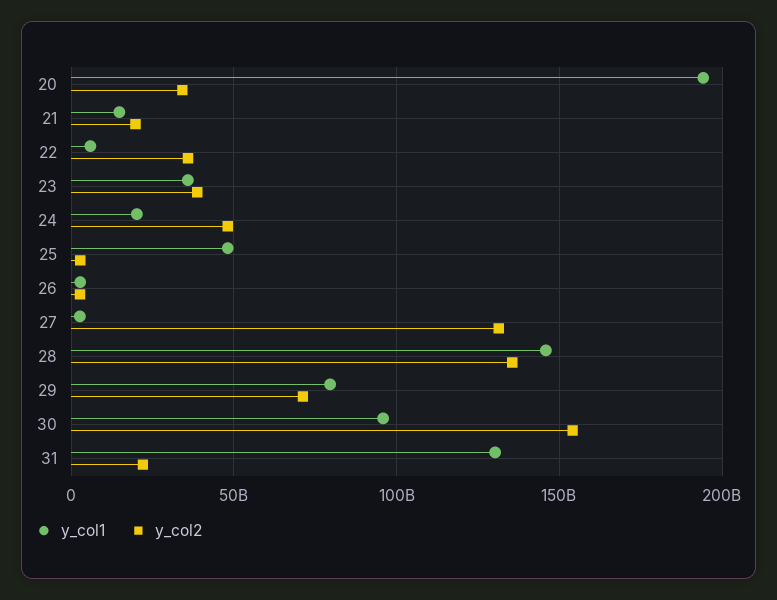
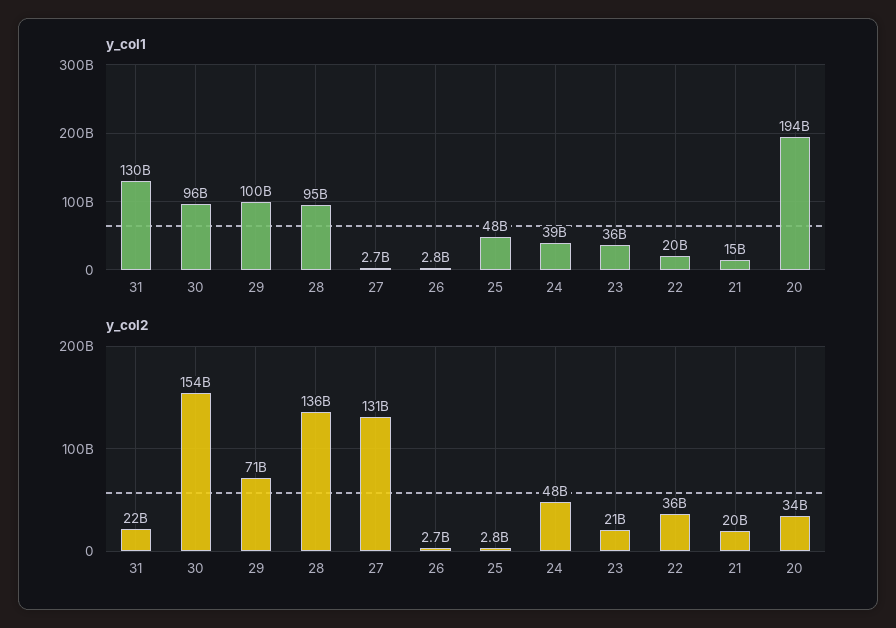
  {
    "y_col1": {
      "20": 194000000000,
      "21": 15000000000,
-     "22": 5000000000,
+     "22": 20000000000,
      "23": 36000000000,
-     "24": 20000000000,
+     "24": 39000000000,
      "25": 48000000000,
      "26": 2800000000,
      "27": 2700000000,
-     "28": 145000000000,
+     "28": 95000000000,
-     "29": 80000000000,
+     "29": 100000000000,
      "30": 96000000000,
      "31": 130000000000
    },
    "y_col2": {
      "20": 34000000000,
      "21": 20000000000,
      "22": 36000000000,
-     "23": 40000000000,
+     "23": 21000000000,
      "24": 48000000000,
      "25": 2800000000,
      "26": 2700000000,
      "27": 131000000000,
      "28": 136000000000,
      "29": 71000000000,
      "30": 154000000000,
      "31": 22000000000
    }
  }

